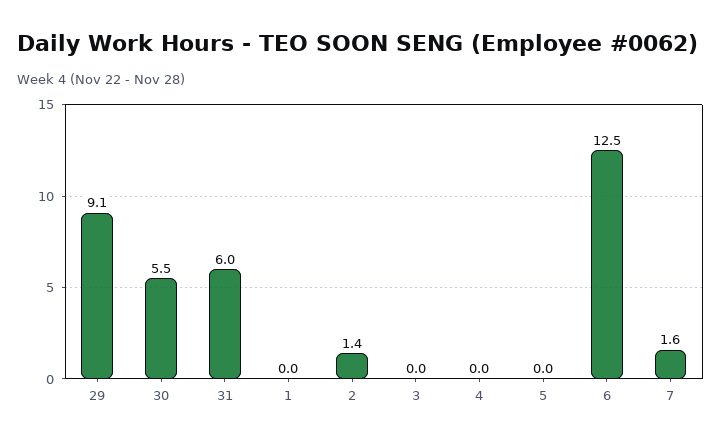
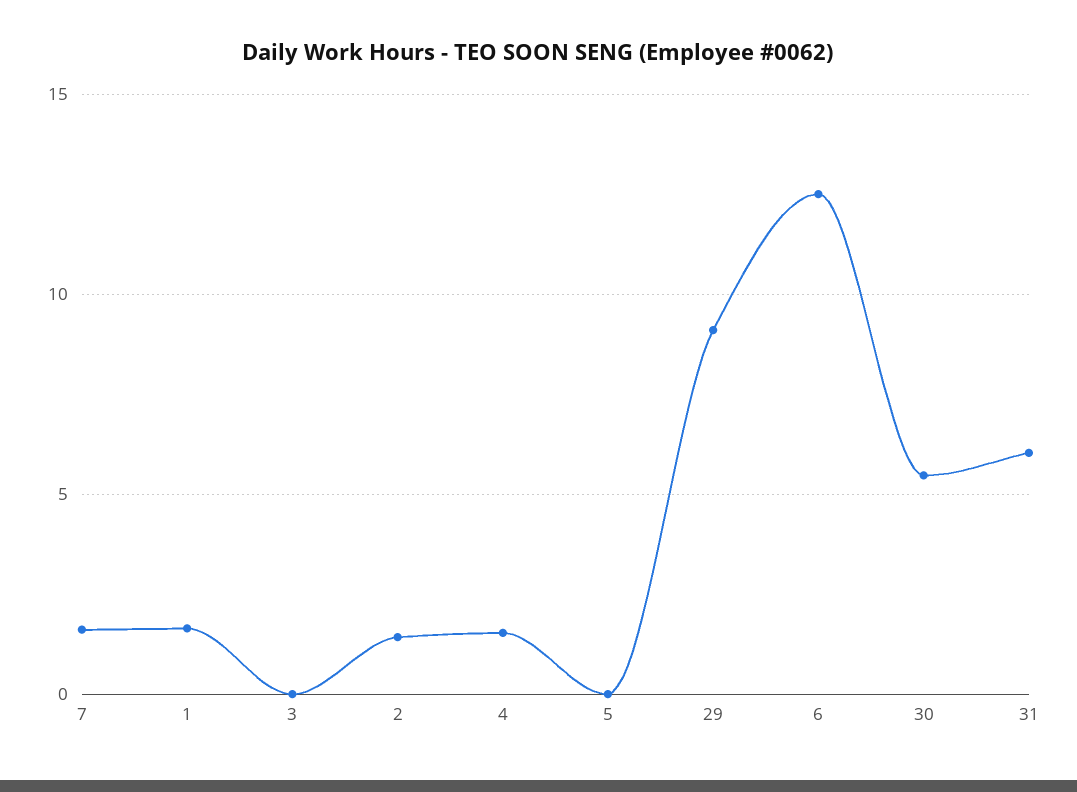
  {
    "29": 9.1,
    "30": 5.5,
    "31": 6,
-   "1": 0,
+   "1": 1.5,
    "2": 1.4,
    "3": 0,
-   "4": 0,
+   "4": 1.5,
    "5": 0,
    "6": 12.5,
    "7": 1.6
  }

